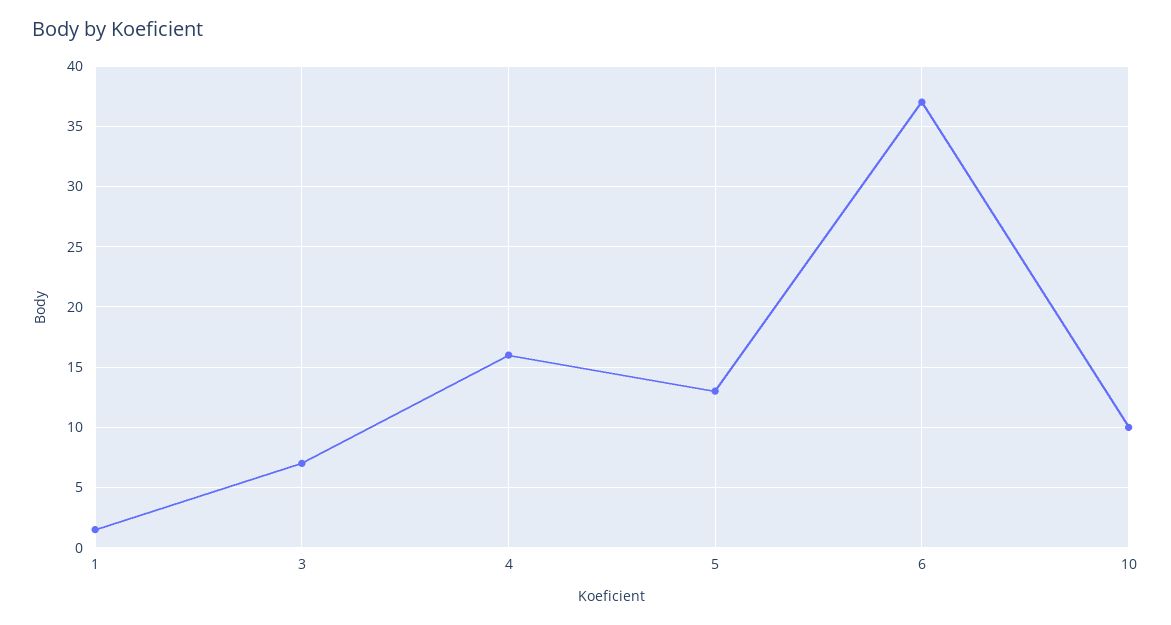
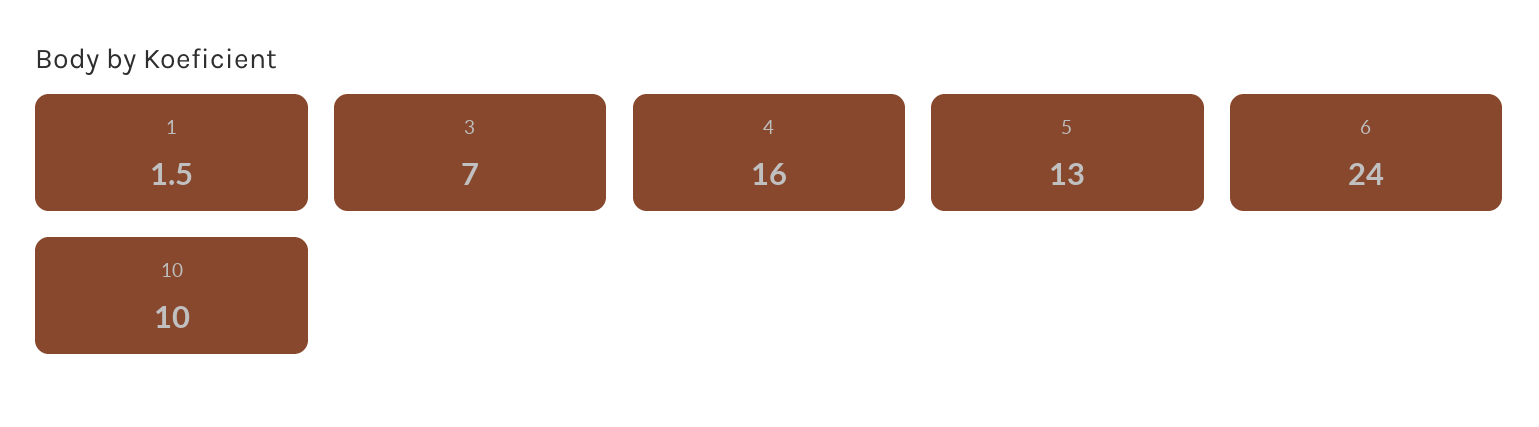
  {
    "1": 1.5,
    "3": 7,
    "4": 16,
    "5": 13,
-   "6": 37,
+   "6": 24,
    "10": 10
  }

